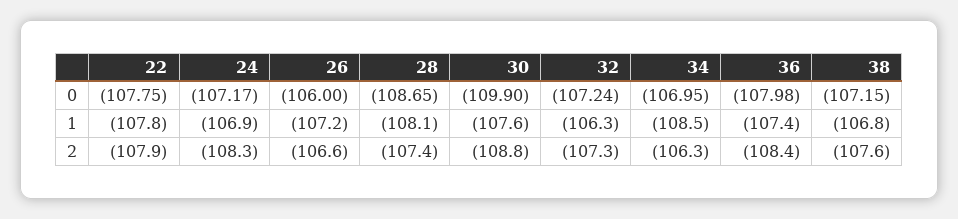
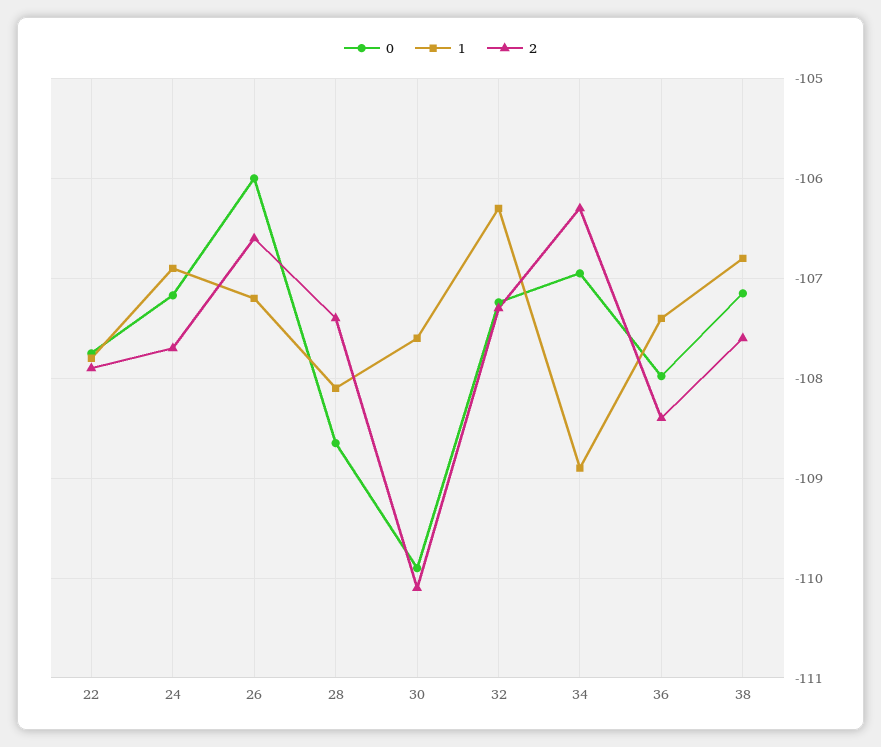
  {
    "0": {
      "22": -107.75,
      "24": -107.17,
      "26": -106,
      "28": -108.65,
      "30": -109.9,
      "32": -107.24,
      "34": -106.95,
      "36": -107.98,
      "38": -107.15
    },
    "1": {
      "22": -107.8,
      "24": -106.9,
      "26": -107.2,
      "28": -108.1,
      "30": -107.6,
      "32": -106.3,
-     "34": -108.5,
+     "34": -108.9,
      "36": -107.4,
      "38": -106.8
    },
    "2": {
      "22": -107.9,
-     "24": -108.3,
+     "24": -107.7,
      "26": -106.6,
      "28": -107.4,
-     "30": -108.8,
+     "30": -110.1,
      "32": -107.3,
      "34": -106.3,
      "36": -108.4,
      "38": -107.6
    }
  }

